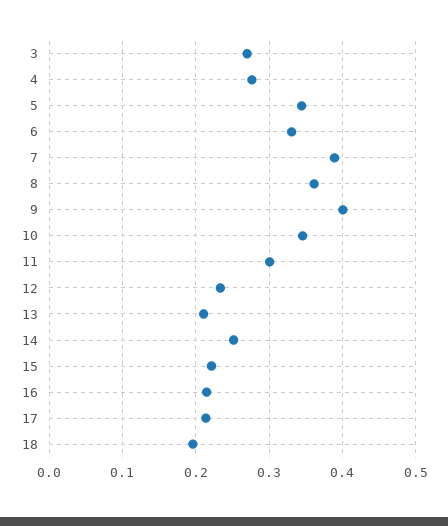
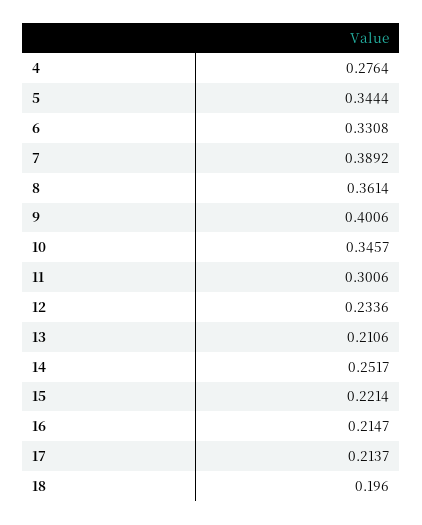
  {
-   "3": 0.27,
    "4": 0.2764,
    "5": 0.3444,
    "6": 0.3308,
    "7": 0.3892,
    "8": 0.3614,
    "9": 0.4006,
    "10": 0.3457,
    "11": 0.3006,
    "12": 0.2336,
    "13": 0.2106,
    "14": 0.2517,
    "15": 0.2214,
    "16": 0.2147,
    "17": 0.2137,
    "18": 0.196
  }

